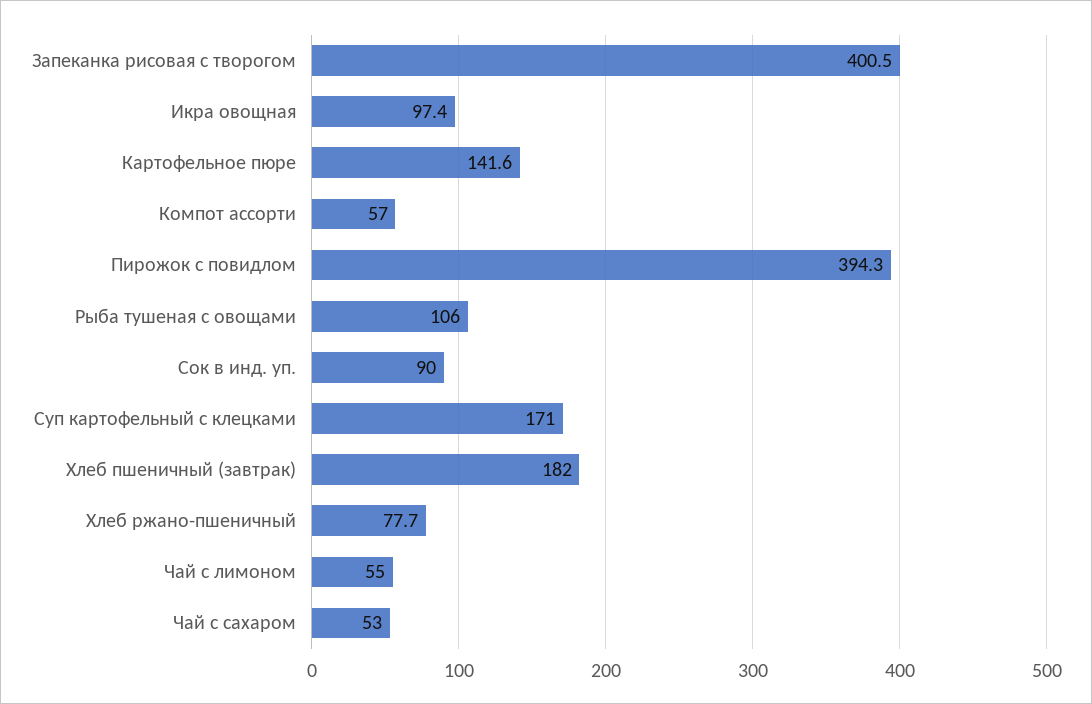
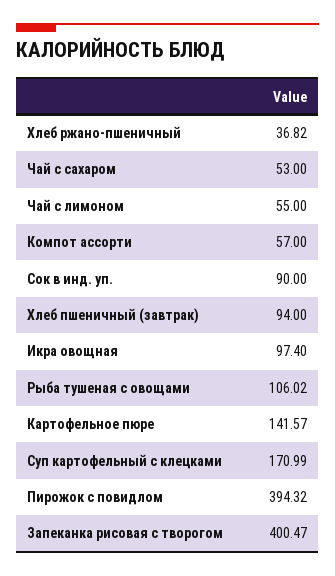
  {
    "Запеканка рисовая с творогом": 400.47,
    "Икра овощная": 97.4,
    "Картофельное пюре": 141.57,
    "Компот ассорти": 57,
    "Пирожок с повидлом": 394.32,
    "Рыба тушеная с овощами": 106.02,
    "Сок в инд. уп.": 90,
    "Суп картофельный с клецками": 170.99,
-   "Хлеб пшеничный (завтрак)": 182,
+   "Хлеб пшеничный (завтрак)": 94,
-   "Хлеб ржано-пшеничный": 77.7,
+   "Хлеб ржано-пшеничный": 36.82,
    "Чай с лимоном": 55,
    "Чай с сахаром": 53
  }

